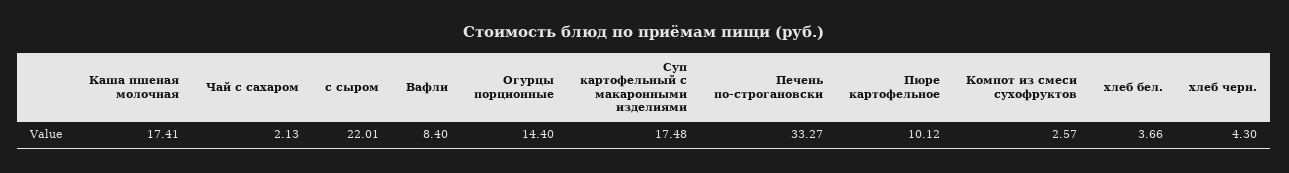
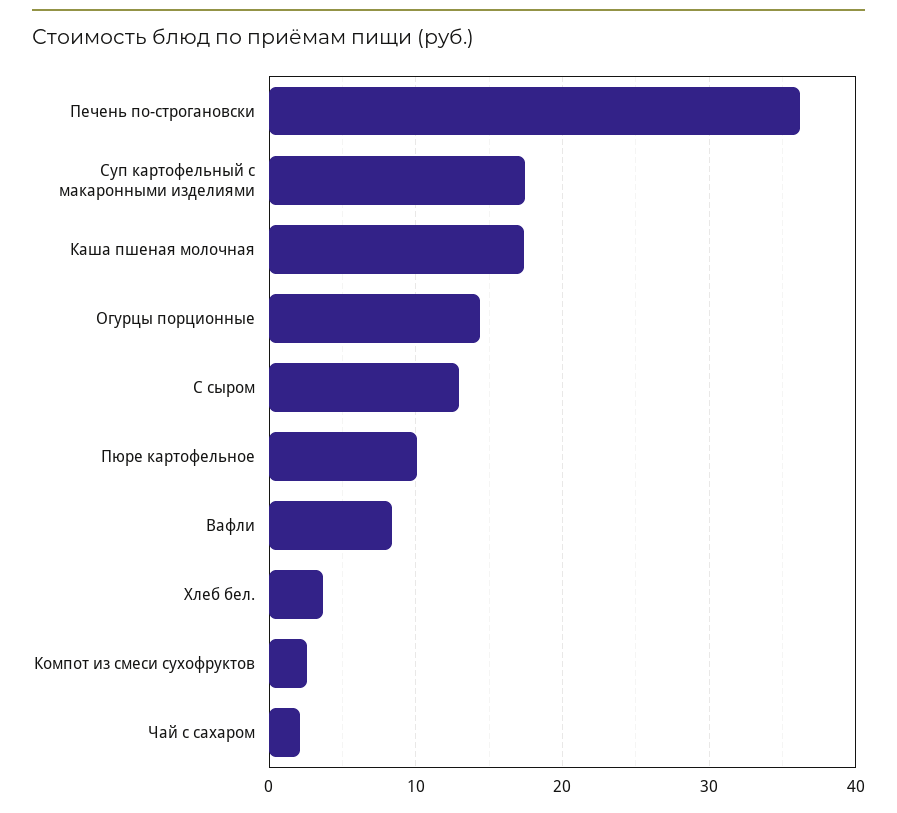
  {
    "Каша пшеная молочная": 17.41,
    "Чай с сахаром": 2.13,
-   "с сыром": 22.01,
+   "с сыром": 13,
    "Вафли": 8.4,
    "Огурцы порционные": 14.4,
    "Суп картофельный с макаронными изделиями": 17.48,
-   "Печень по-строгановски": 33.27,
+   "Печень по-строгановски": 36,
    "Пюре картофельное": 10.12,
    "Компот из смеси сухофруктов": 2.57,
-   "хлеб бел.": 3.66,
+   "хлеб бел.": 3.66
-   "хлеб черн.": 4.3
  }

